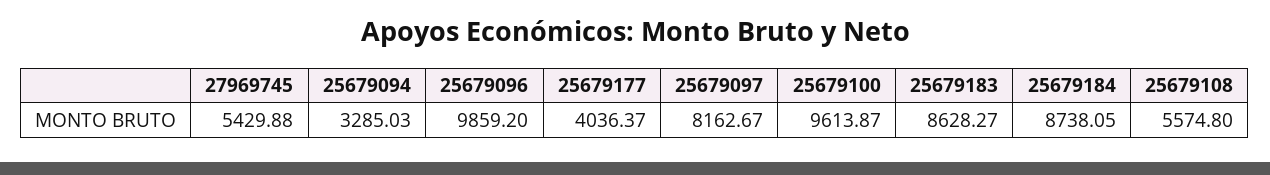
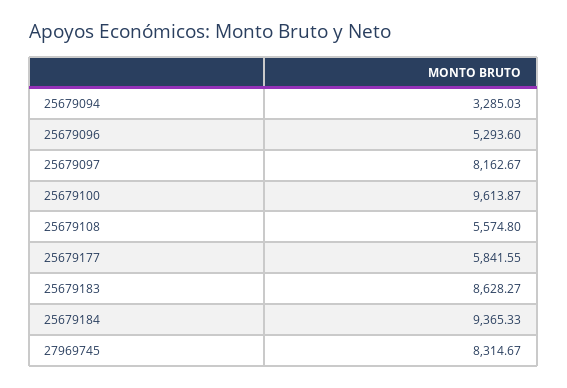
  {
-   "27969745": 5429.88,
+   "27969745": 8314.67,
    "25679094": 3285.03,
-   "25679096": 9859.2,
+   "25679096": 5293.6,
-   "25679177": 4036.37,
+   "25679177": 5841.55,
    "25679097": 8162.67,
    "25679100": 9613.87,
    "25679183": 8628.27,
-   "25679184": 8738.05,
+   "25679184": 9365.33,
    "25679108": 5574.8
  }

